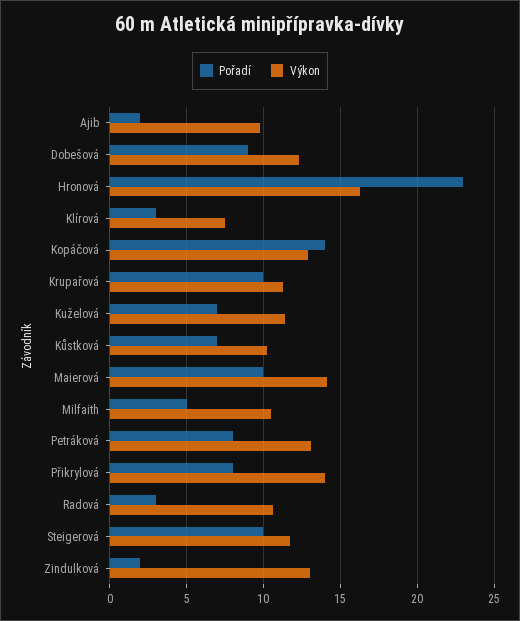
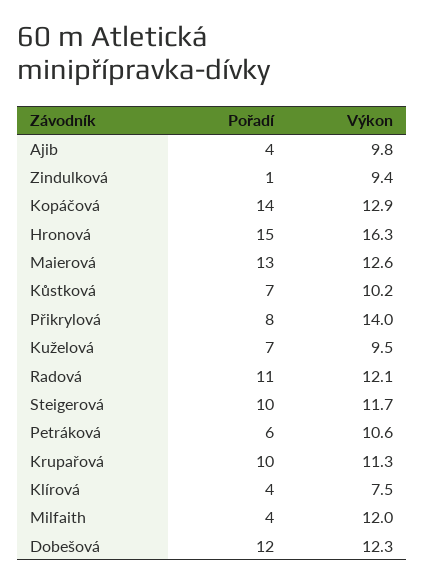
  {
    "Pořadí": {
-     "Ajib": 2,
+     "Ajib": 4,
-     "Dobešová": 9,
+     "Dobešová": 12,
-     "Hronová": 23,
+     "Hronová": 15,
-     "Klírová": 3,
+     "Klírová": 4,
      "Kopáčová": 14,
      "Krupařová": 10,
      "Kuželová": 7,
      "Kůstková": 7,
-     "Maierová": 10,
+     "Maierová": 13,
-     "Milfaith": 5,
+     "Milfaith": 4,
-     "Petráková": 8,
+     "Petráková": 6,
      "Přikrylová": 8,
-     "Radová": 3,
+     "Radová": 11,
      "Steigerová": 10,
-     "Zindulková": 2
+     "Zindulková": 1
    },
    "Výkon": {
      "Ajib": 9.8,
      "Dobešová": 12.3,
      "Hronová": 16.3,
      "Klírová": 7.5,
      "Kopáčová": 12.9,
      "Krupařová": 11.3,
-     "Kuželová": 11.5,
+     "Kuželová": 9.5,
      "Kůstková": 10.2,
-     "Maierová": 14,
+     "Maierová": 12.6,
-     "Milfaith": 10.5,
+     "Milfaith": 12,
-     "Petráková": 13,
+     "Petráková": 10.6,
      "Přikrylová": 14,
-     "Radová": 10.5,
+     "Radová": 12.1,
      "Steigerová": 11.7,
-     "Zindulková": 13
+     "Zindulková": 9.4
    }
  }

